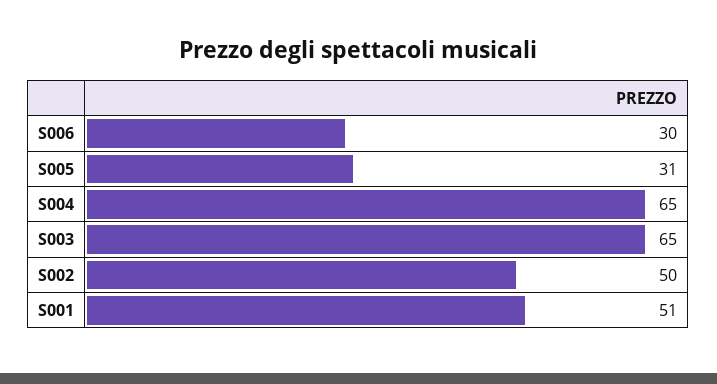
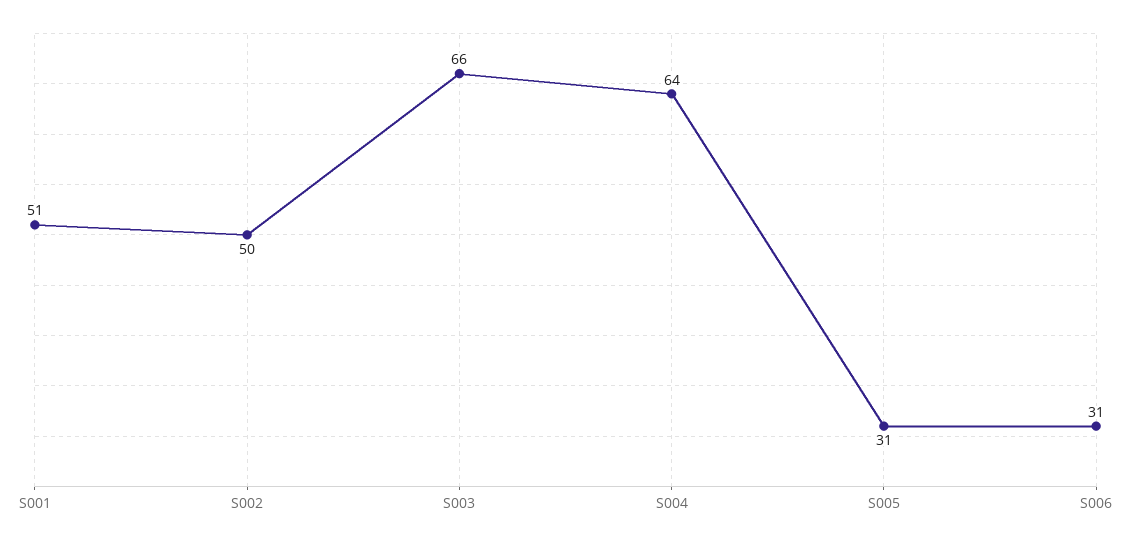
  {
-   "S006": 30,
+   "S006": 31,
    "S005": 31,
-   "S004": 65,
+   "S004": 64,
-   "S003": 65,
+   "S003": 66,
    "S002": 50,
    "S001": 51
  }

